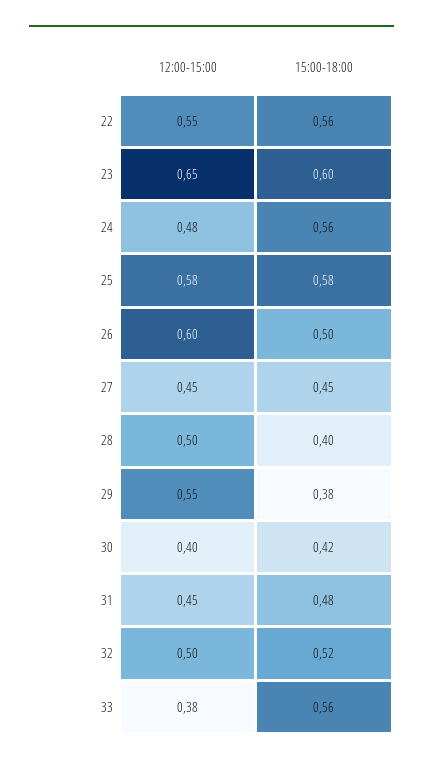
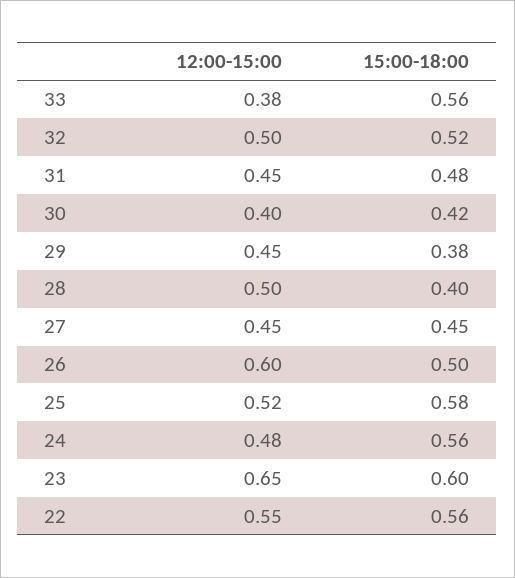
  {
    "12:00-15:00": {
      "22": 0.55,
      "23": 0.65,
      "24": 0.48,
-     "25": 0.58,
+     "25": 0.52,
      "26": 0.6,
      "27": 0.45,
      "28": 0.5,
-     "29": 0.55,
+     "29": 0.45,
      "30": 0.4,
      "31": 0.45,
      "32": 0.5,
      "33": 0.38
    },
    "15:00-18:00": {
      "22": 0.56,
      "23": 0.6,
      "24": 0.56,
      "25": 0.58,
      "26": 0.5,
      "27": 0.45,
      "28": 0.4,
      "29": 0.38,
      "30": 0.42,
      "31": 0.48,
      "32": 0.52,
      "33": 0.56
    }
  }

